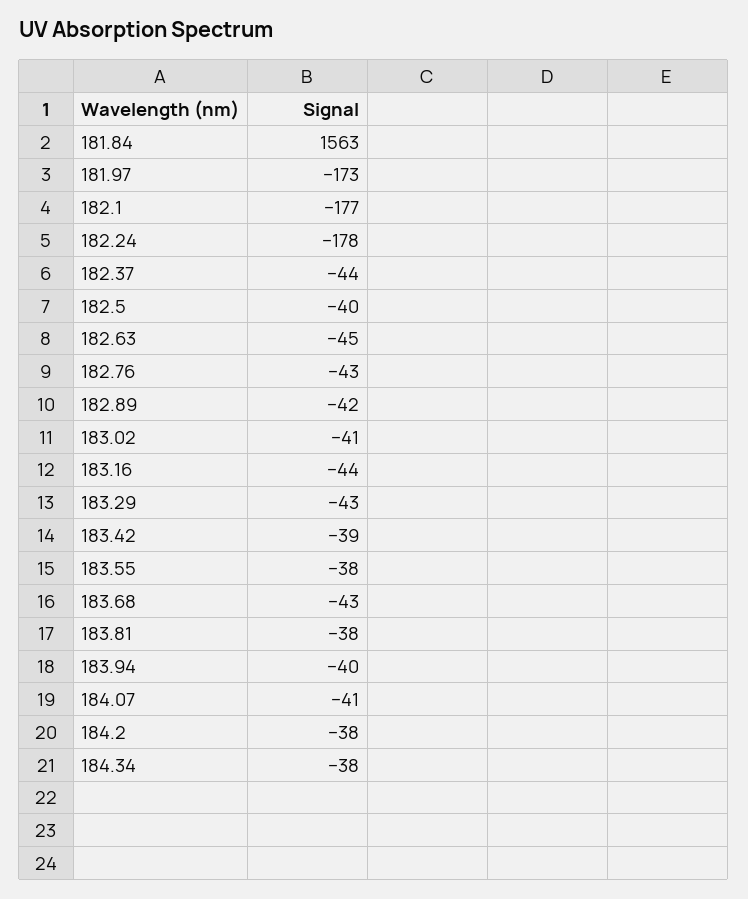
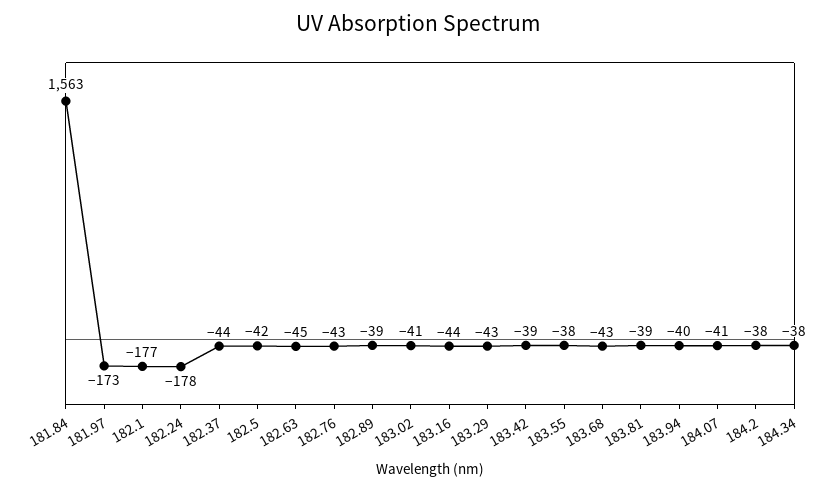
  {
    "181.84": 1563,
    "181.97": -173,
    "182.1": -177,
    "182.24": -178,
    "182.37": -44,
-   "182.5": -40,
+   "182.5": -42,
    "182.63": -45,
    "182.76": -43,
-   "182.89": -42,
+   "182.89": -39,
    "183.02": -41,
    "183.16": -44,
    "183.29": -43,
    "183.42": -39,
    "183.55": -38,
    "183.68": -43,
-   "183.81": -38,
+   "183.81": -39,
    "183.94": -40,
    "184.07": -41,
    "184.2": -38,
    "184.34": -38
  }

